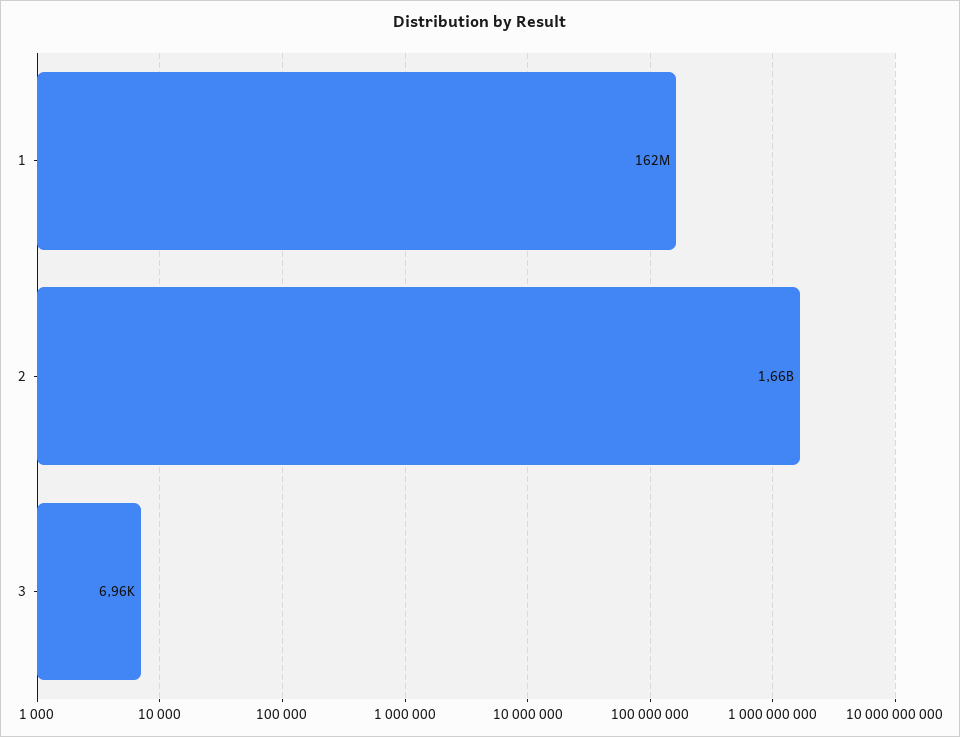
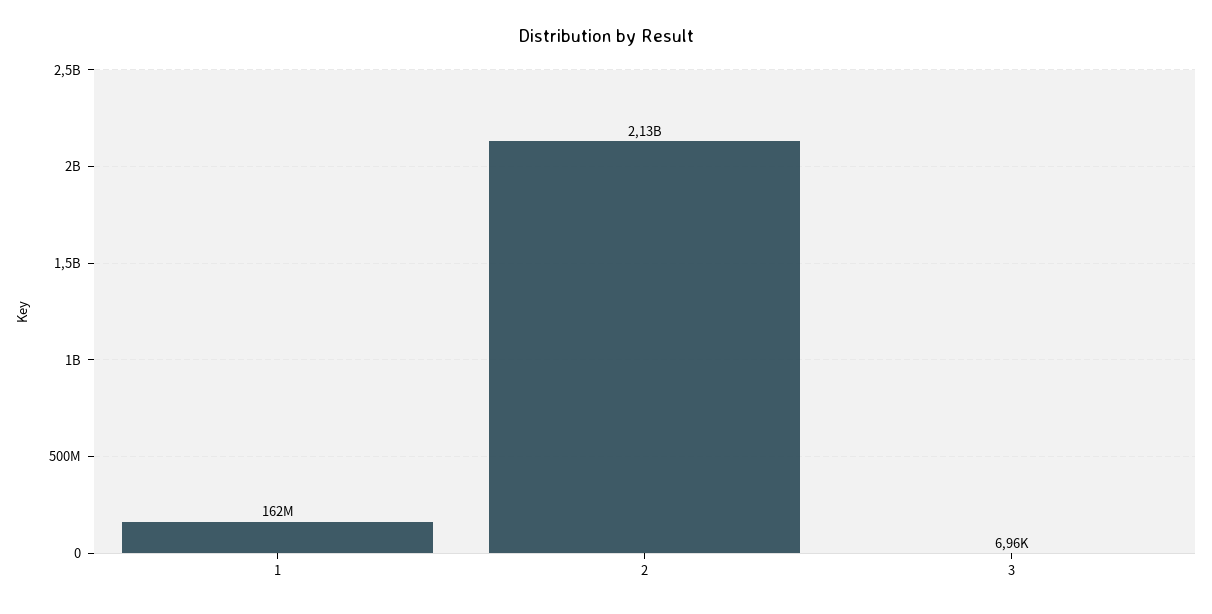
  {
    "1": 162000000,
-   "2": 1660000000,
+   "2": 2130000000,
    "3": 6960
  }

